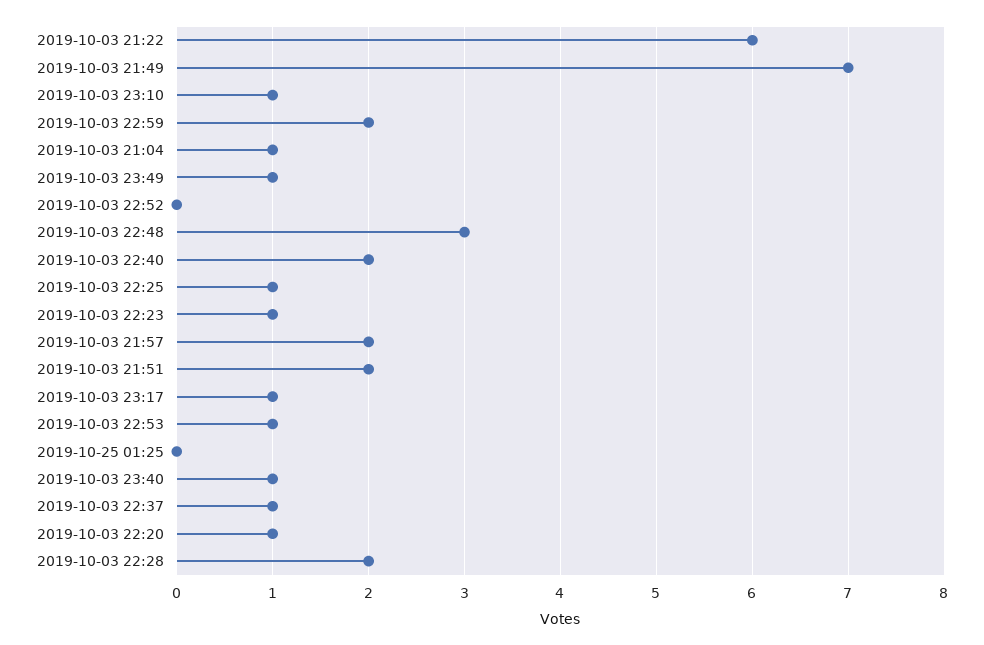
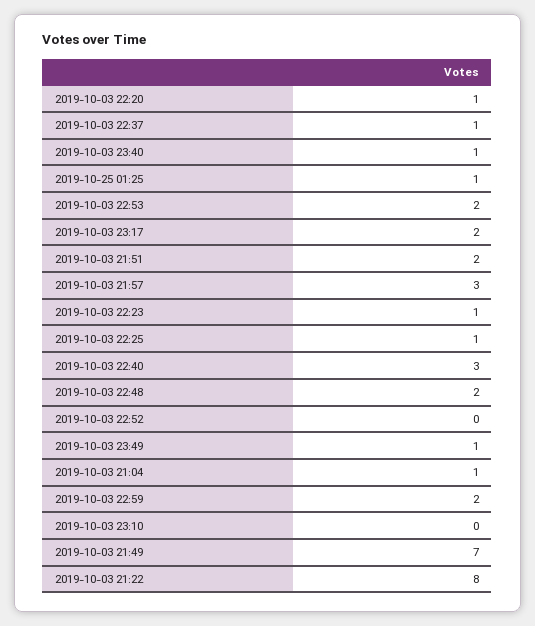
  {
-   "2019-10-03 21:22": 6,
+   "2019-10-03 21:22": 8,
    "2019-10-03 21:49": 7,
-   "2019-10-03 23:10": 1,
+   "2019-10-03 23:10": 0,
    "2019-10-03 22:59": 2,
    "2019-10-03 21:04": 1,
    "2019-10-03 23:49": 1,
    "2019-10-03 22:52": 0,
-   "2019-10-03 22:48": 3,
+   "2019-10-03 22:48": 2,
-   "2019-10-03 22:40": 2,
+   "2019-10-03 22:40": 3,
    "2019-10-03 22:25": 1,
    "2019-10-03 22:23": 1,
-   "2019-10-03 21:57": 2,
+   "2019-10-03 21:57": 3,
    "2019-10-03 21:51": 2,
-   "2019-10-03 23:17": 1,
+   "2019-10-03 23:17": 2,
-   "2019-10-03 22:53": 1,
+   "2019-10-03 22:53": 2,
-   "2019-10-25 01:25": 0,
+   "2019-10-25 01:25": 1,
    "2019-10-03 23:40": 1,
    "2019-10-03 22:37": 1,
-   "2019-10-03 22:20": 1,
+   "2019-10-03 22:20": 1
-   "2019-10-03 22:28": 2
  }

